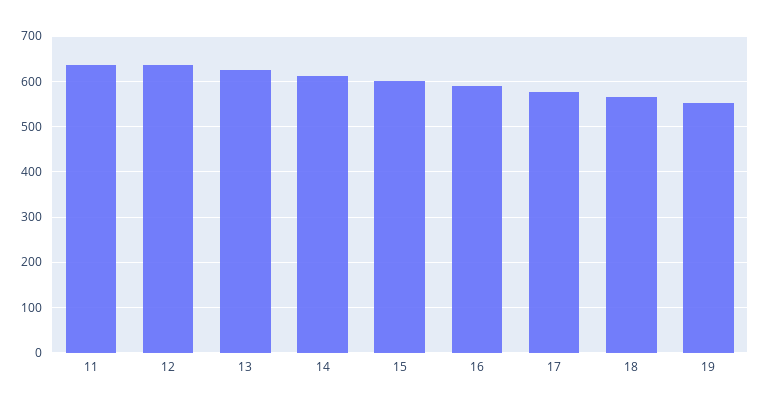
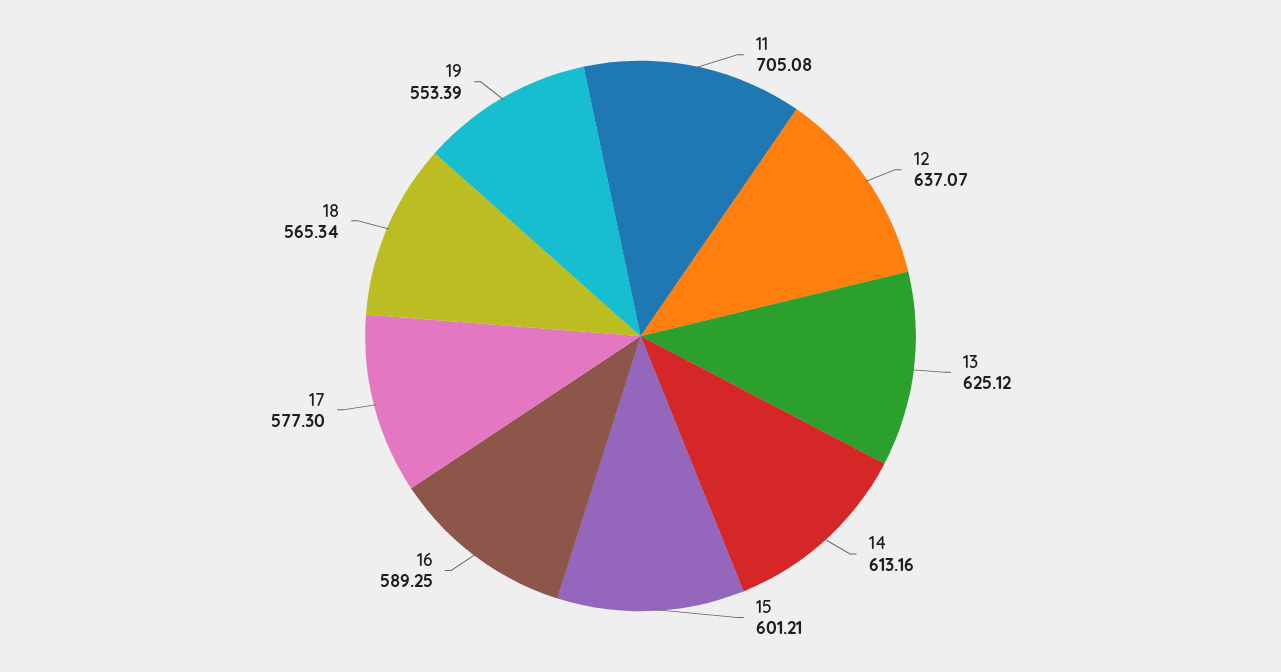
  {
-   "11": 640,
+   "11": 705.08,
    "12": 637.07,
    "13": 625.12,
    "14": 613.16,
    "15": 601.21,
    "16": 589.25,
    "17": 577.3,
    "18": 565.34,
    "19": 553.39
  }

